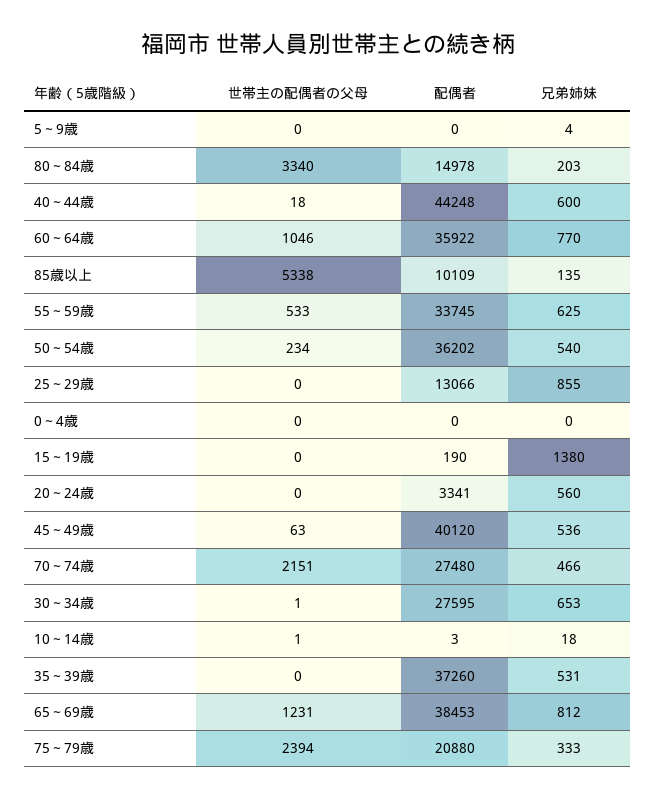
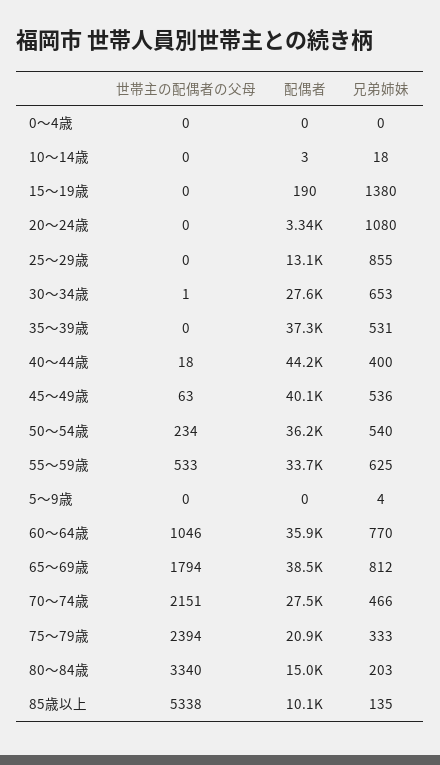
  {
    "世帯主の配偶者の父母": {
      "5～9歳": 0,
      "80～84歳": 3340,
      "40～44歳": 18,
      "60～64歳": 1046,
      "85歳以上": 5338,
      "55～59歳": 533,
      "50～54歳": 234,
      "25～29歳": 0,
      "0～4歳": 0,
      "15～19歳": 0,
      "20～24歳": 0,
      "45～49歳": 63,
      "70～74歳": 2151,
      "30～34歳": 1,
-     "10～14歳": 1,
+     "10～14歳": 0,
      "35～39歳": 0,
-     "65～69歳": 1231,
+     "65～69歳": 1794,
      "75～79歳": 2394
    },
    "配偶者": {
      "5～9歳": 0,
      "80～84歳": 14978,
      "40～44歳": 44248,
      "60～64歳": 35922,
      "85歳以上": 10109,
      "55～59歳": 33745,
      "50～54歳": 36202,
      "25～29歳": 13066,
      "0～4歳": 0,
      "15～19歳": 190,
      "20～24歳": 3341,
      "45～49歳": 40120,
      "70～74歳": 27480,
      "30～34歳": 27595,
      "10～14歳": 3,
      "35～39歳": 37260,
      "65～69歳": 38453,
      "75～79歳": 20880
    },
    "兄弟姉妹": {
      "5～9歳": 4,
      "80～84歳": 203,
-     "40～44歳": 600,
+     "40～44歳": 400,
      "60～64歳": 770,
      "85歳以上": 135,
      "55～59歳": 625,
      "50～54歳": 540,
      "25～29歳": 855,
      "0～4歳": 0,
      "15～19歳": 1380,
-     "20～24歳": 560,
+     "20～24歳": 1080,
      "45～49歳": 536,
      "70～74歳": 466,
      "30～34歳": 653,
      "10～14歳": 18,
      "35～39歳": 531,
      "65～69歳": 812,
      "75～79歳": 333
    }
  }

